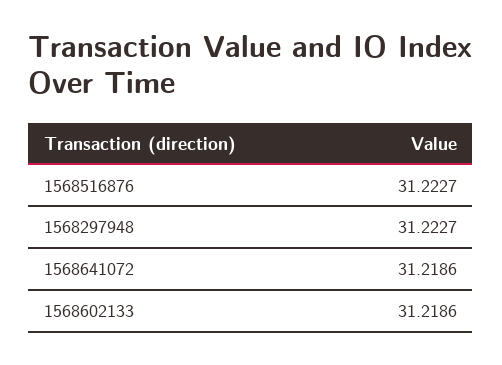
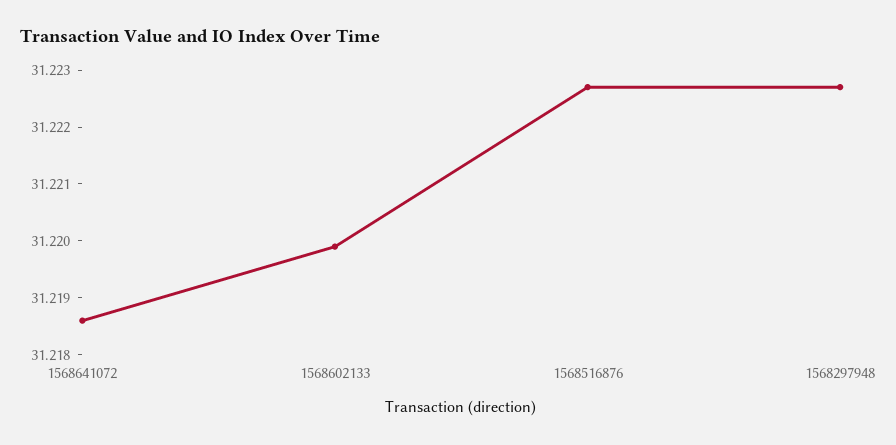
  {
    "1568516876": 31.2227,
    "1568297948": 31.2227,
    "1568641072": 31.2186,
-   "1568602133": 31.2186
+   "1568602133": 31.22
  }

